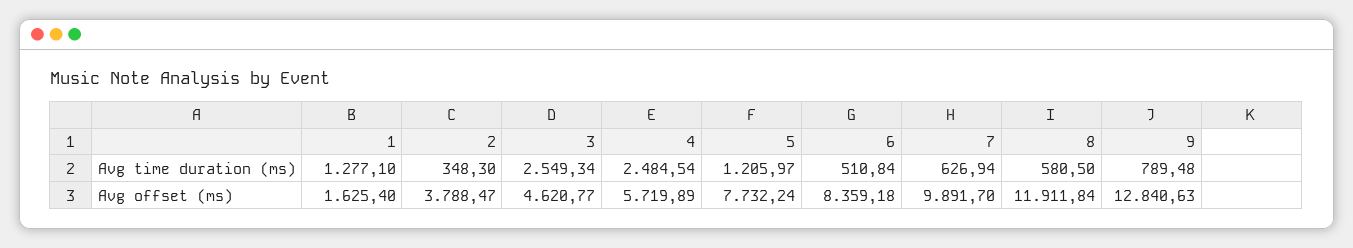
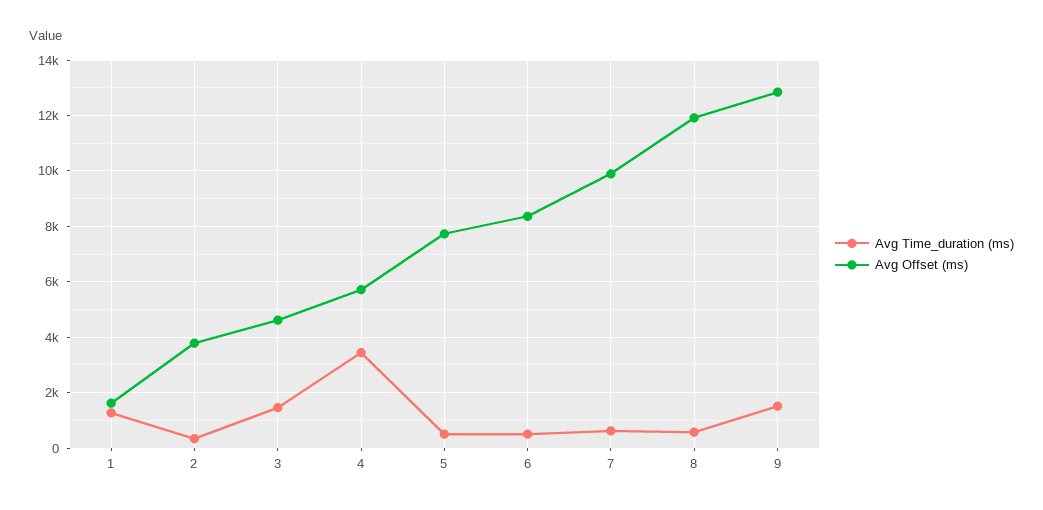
  {
    "Avg time duration (ms)": {
      "1": 1277.1,
      "2": 348.3,
-     "3": 2549.34,
+     "3": 1500,
-     "4": 2484.54,
+     "4": 3500,
-     "5": 1205.97,
+     "5": 500,
      "6": 510.84,
      "7": 626.94,
      "8": 580.5,
-     "9": 789.48
+     "9": 1500
    },
    "Avg offset (ms)": {
      "1": 1625.4,
      "2": 3788.47,
      "3": 4620.77,
      "4": 5719.89,
      "5": 7732.24,
      "6": 8359.18,
      "7": 9891.7,
      "8": 11911.84,
      "9": 12840.63
    }
  }

